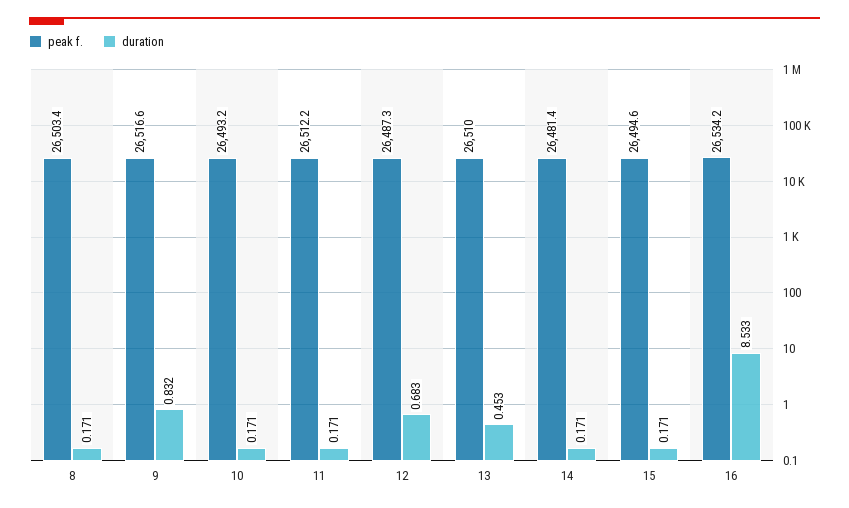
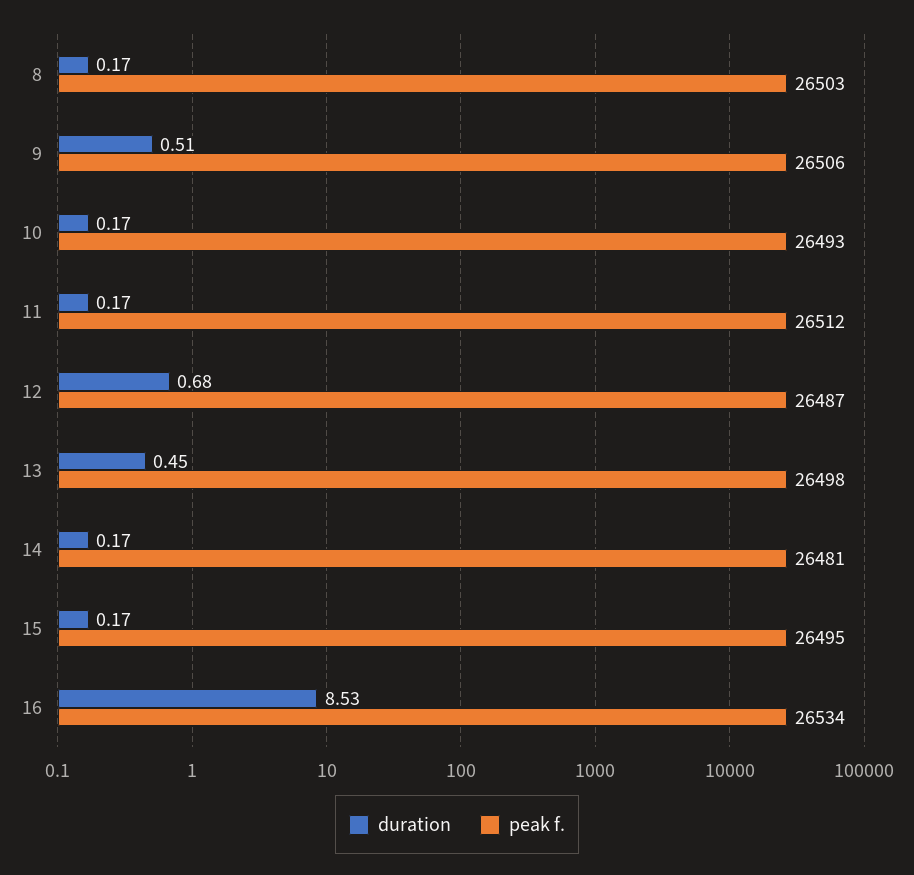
  {
    "peak f.": {
      "8": 26503.4,
-     "9": 26516.6,
+     "9": 26506,
      "10": 26493.2,
      "11": 26512.2,
      "12": 26487.3,
-     "13": 26510,
+     "13": 26498,
      "14": 26481.4,
      "15": 26494.6,
      "16": 26534.2
    },
    "duration": {
      "8": 0.171,
-     "9": 0.832,
+     "9": 0.51,
      "10": 0.171,
      "11": 0.171,
      "12": 0.683,
      "13": 0.453,
      "14": 0.171,
      "15": 0.171,
      "16": 8.533
    }
  }

